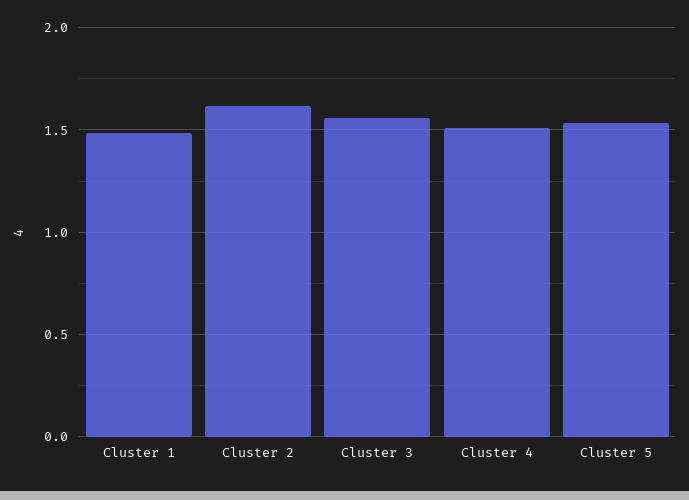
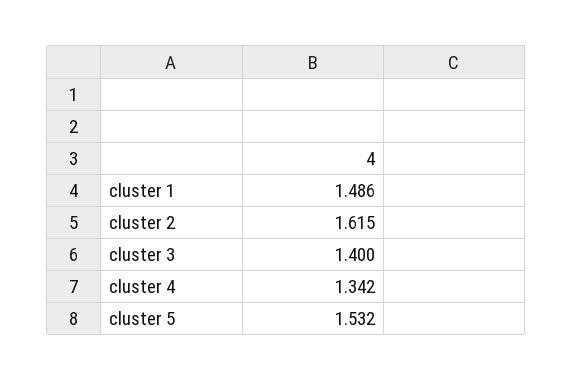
  {
    "Cluster 1": 1.486,
    "Cluster 2": 1.615,
-   "Cluster 3": 1.55,
+   "Cluster 3": 1.4,
-   "Cluster 4": 1.5,
+   "Cluster 4": 1.342,
    "Cluster 5": 1.532
  }

